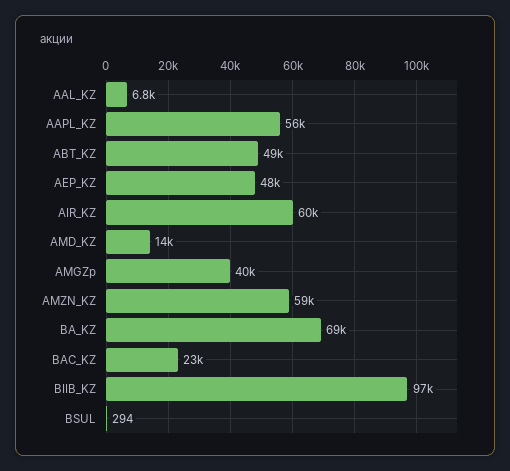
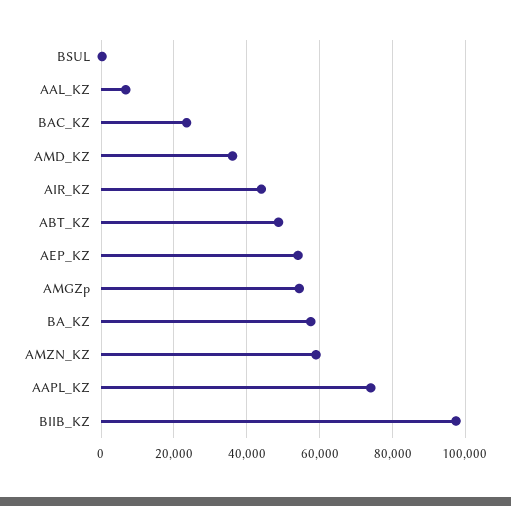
  {
    "AAL_KZ": 6800,
-   "AAPL_KZ": 56000,
+   "AAPL_KZ": 74000,
    "ABT_KZ": 49000,
-   "AEP_KZ": 48000,
+   "AEP_KZ": 54000,
-   "AIR_KZ": 60000,
+   "AIR_KZ": 44000,
-   "AMD_KZ": 14000,
+   "AMD_KZ": 36000,
-   "AMGZp": 40000,
+   "AMGZp": 54000,
    "AMZN_KZ": 59000,
-   "BA_KZ": 69000,
+   "BA_KZ": 58000,
    "BAC_KZ": 23000,
    "BIIB_KZ": 97000,
    "BSUL": 294
  }

